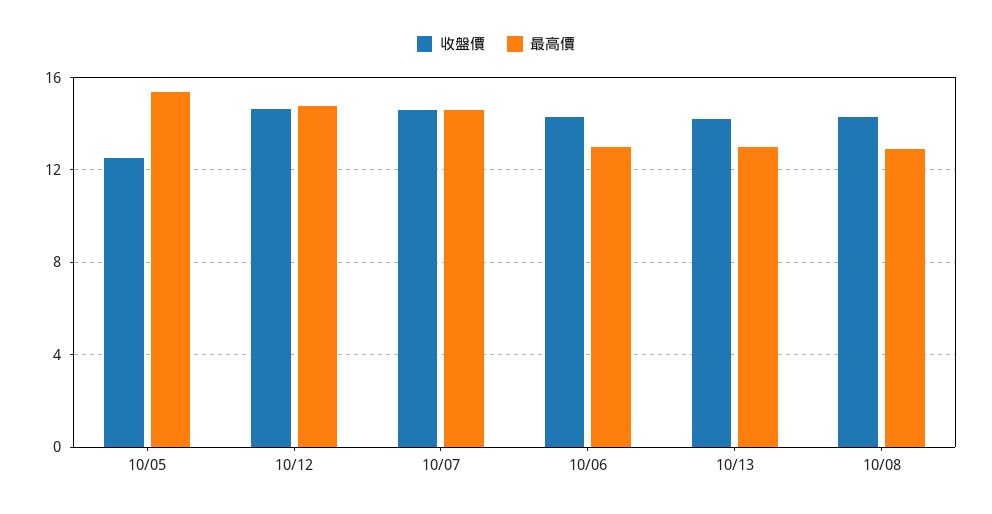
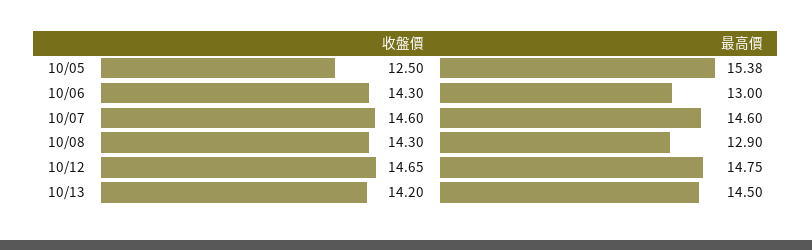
  {
    "收盤價": {
      "10/05": 12.5,
      "10/12": 14.65,
      "10/07": 14.6,
      "10/06": 14.3,
      "10/13": 14.2,
      "10/08": 14.3
    },
    "最高價": {
      "10/05": 15.38,
      "10/12": 14.75,
      "10/07": 14.6,
      "10/06": 13,
-     "10/13": 13,
+     "10/13": 14.5,
      "10/08": 12.9
    }
  }

